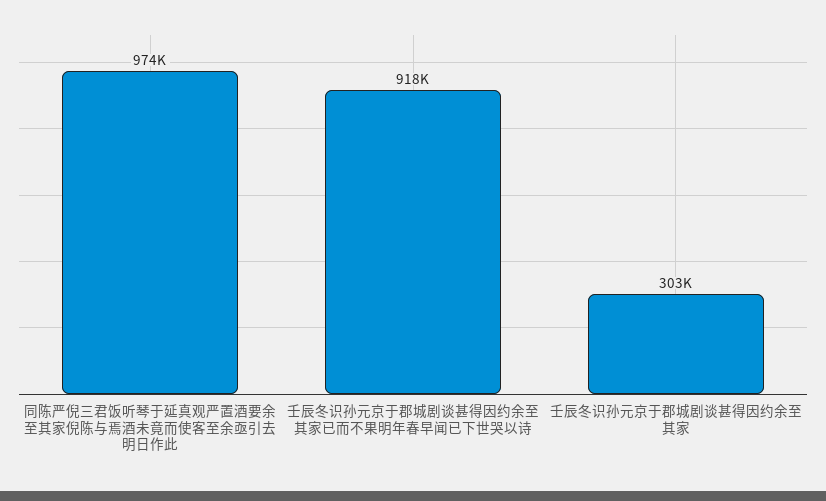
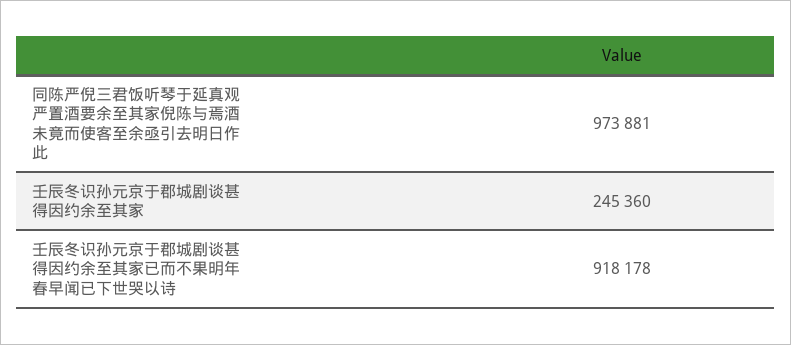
  {
    "同陈严倪三君饭听琴于延真观严置酒要余至其家倪陈与焉酒未竟而使客至余亟引去明日作此": 973881,
    "壬辰冬识孙元京于郡城剧谈甚得因约余至其家已而不果明年春早闻已下世哭以诗": 918178,
-   "壬辰冬识孙元京于郡城剧谈甚得因约余至其家": 303000
+   "壬辰冬识孙元京于郡城剧谈甚得因约余至其家": 245360
  }

